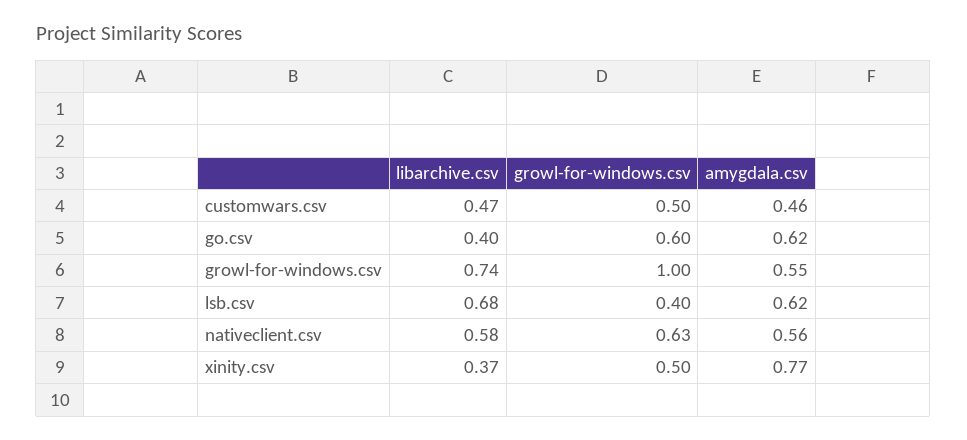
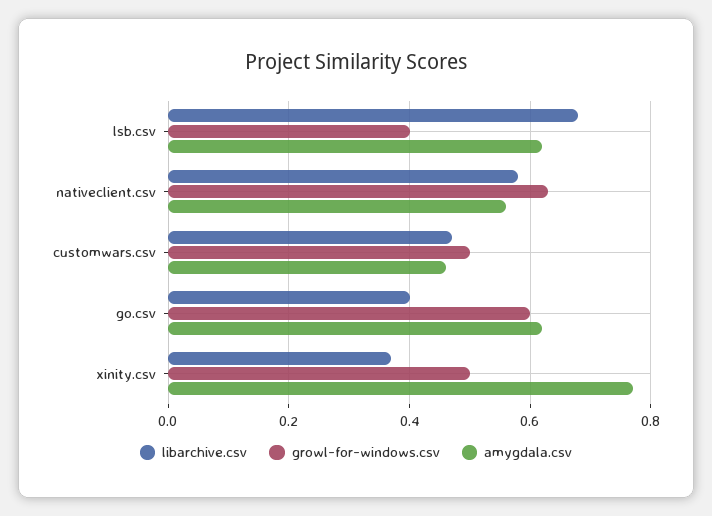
  {
    "libarchive.csv": {
      "customwars.csv": 0.47,
      "go.csv": 0.4,
-     "growl-for-windows.csv": 0.74,
      "lsb.csv": 0.68,
      "nativeclient.csv": 0.58,
      "xinity.csv": 0.37
    },
    "growl-for-windows.csv": {
      "customwars.csv": 0.5,
      "go.csv": 0.6,
-     "growl-for-windows.csv": 1,
      "lsb.csv": 0.4,
      "nativeclient.csv": 0.63,
      "xinity.csv": 0.5
    },
    "amygdala.csv": {
      "customwars.csv": 0.46,
      "go.csv": 0.62,
-     "growl-for-windows.csv": 0.55,
      "lsb.csv": 0.62,
      "nativeclient.csv": 0.56,
      "xinity.csv": 0.77
    }
  }

